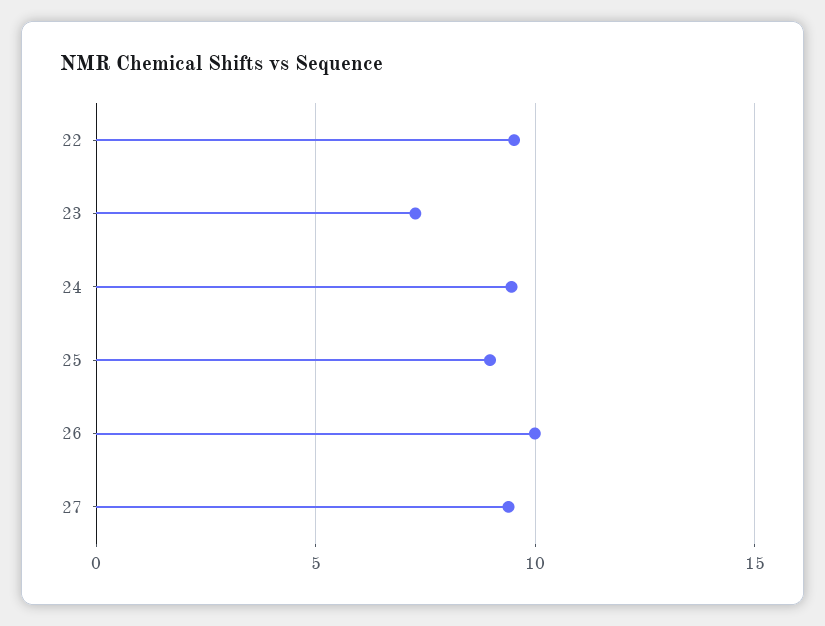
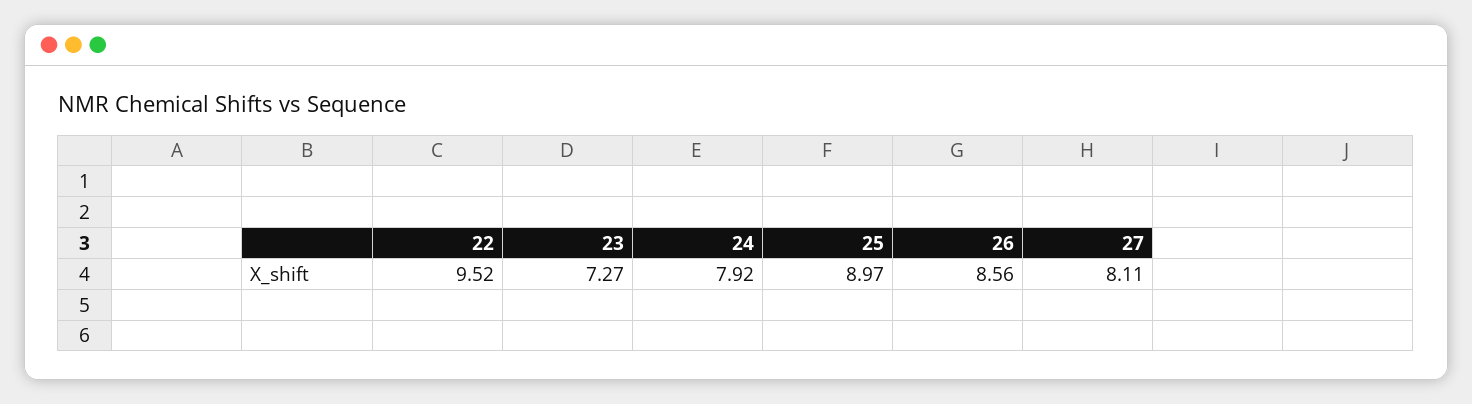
  {
    "22": 9.52,
    "23": 7.27,
-   "24": 9.5,
+   "24": 7.92,
    "25": 8.97,
-   "26": 10,
+   "26": 8.56,
-   "27": 9.5
+   "27": 8.11
  }

